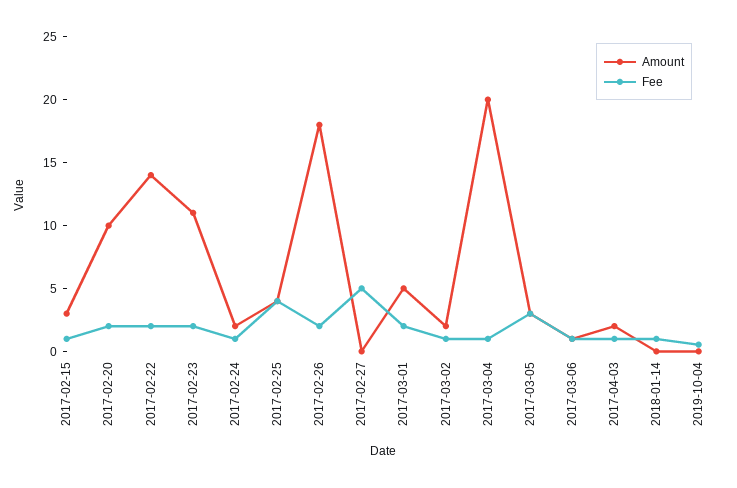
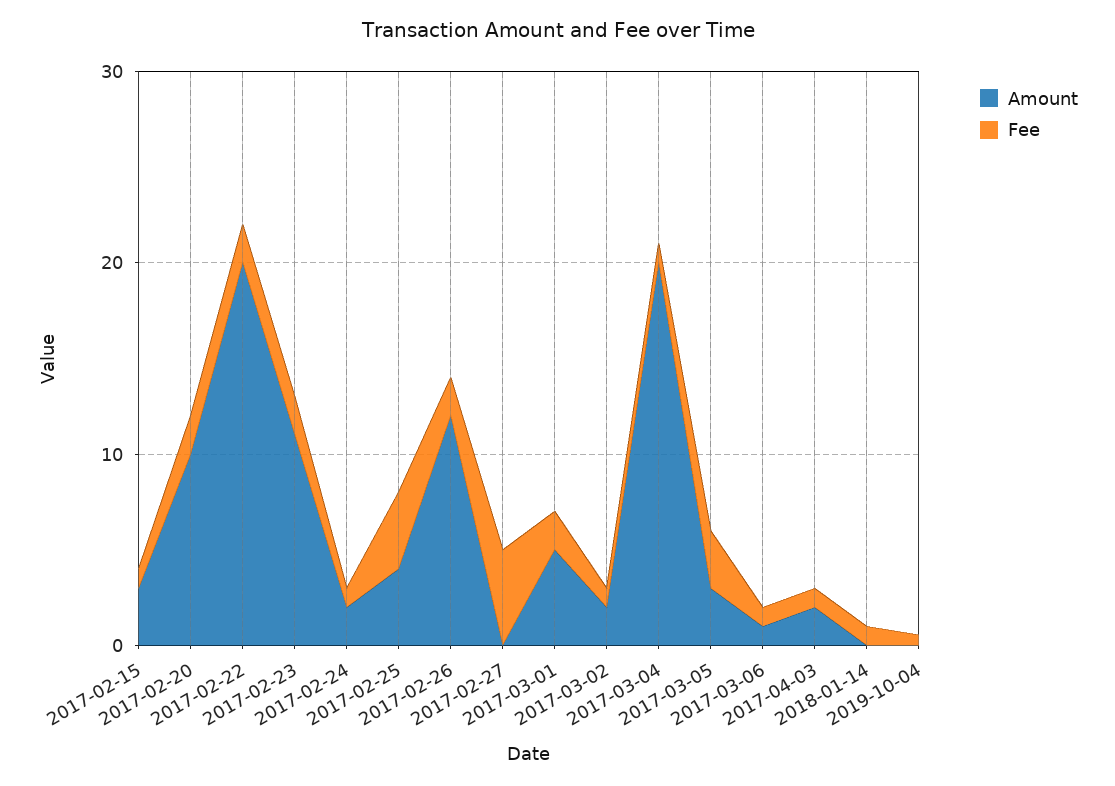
  {
    "Amount": {
      "2017-02-15": 3,
      "2017-02-20": 10,
-     "2017-02-22": 14,
+     "2017-02-22": 20,
      "2017-02-23": 11,
      "2017-02-24": 2,
      "2017-02-25": 4,
-     "2017-02-26": 18,
+     "2017-02-26": 12,
      "2017-02-27": 0,
      "2017-03-01": 5,
      "2017-03-02": 2,
      "2017-03-04": 20,
      "2017-03-05": 3,
      "2017-03-06": 1,
      "2017-04-03": 2,
      "2018-01-14": 0,
      "2019-10-04": 0
    },
    "Fee": {
      "2017-02-15": 1,
      "2017-02-20": 2,
      "2017-02-22": 2,
      "2017-02-23": 2,
      "2017-02-24": 1,
      "2017-02-25": 4,
      "2017-02-26": 2,
      "2017-02-27": 5,
      "2017-03-01": 2,
      "2017-03-02": 1,
      "2017-03-04": 1,
      "2017-03-05": 3,
      "2017-03-06": 1,
      "2017-04-03": 1,
      "2018-01-14": 1,
      "2019-10-04": 1
    }
  }

